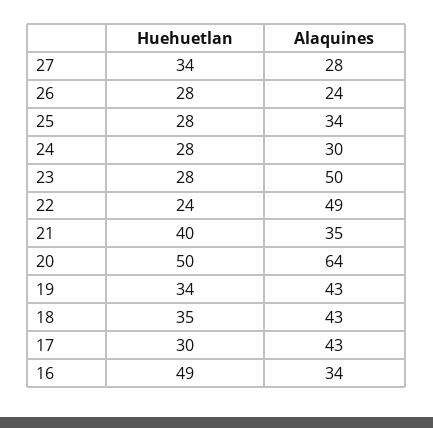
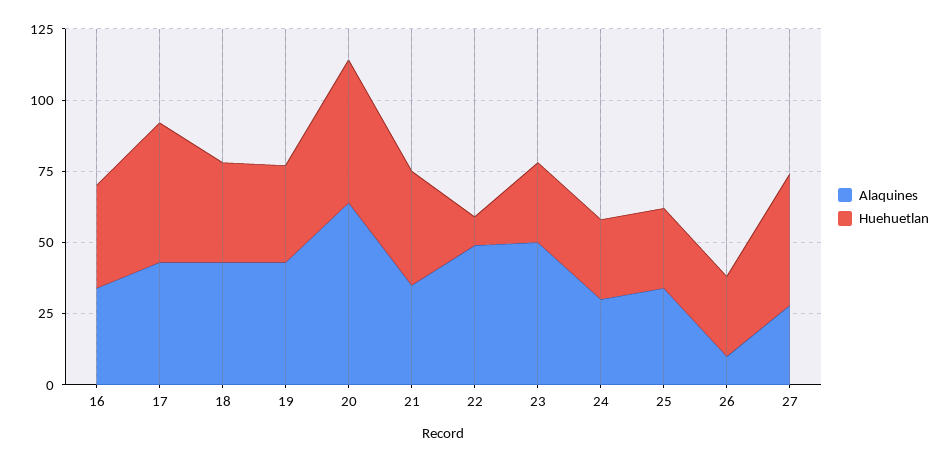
  {
    "Huehuetlan": {
-     "27": 34,
+     "27": 45,
      "26": 28,
      "25": 28,
      "24": 28,
      "23": 28,
-     "22": 24,
+     "22": 10,
      "21": 40,
      "20": 50,
      "19": 34,
      "18": 35,
-     "17": 30,
+     "17": 50,
-     "16": 49
+     "16": 35
    },
    "Alaquines": {
      "27": 28,
-     "26": 24,
+     "26": 10,
      "25": 34,
      "24": 30,
      "23": 50,
      "22": 49,
      "21": 35,
      "20": 64,
      "19": 43,
      "18": 43,
      "17": 43,
      "16": 34
    }
  }

